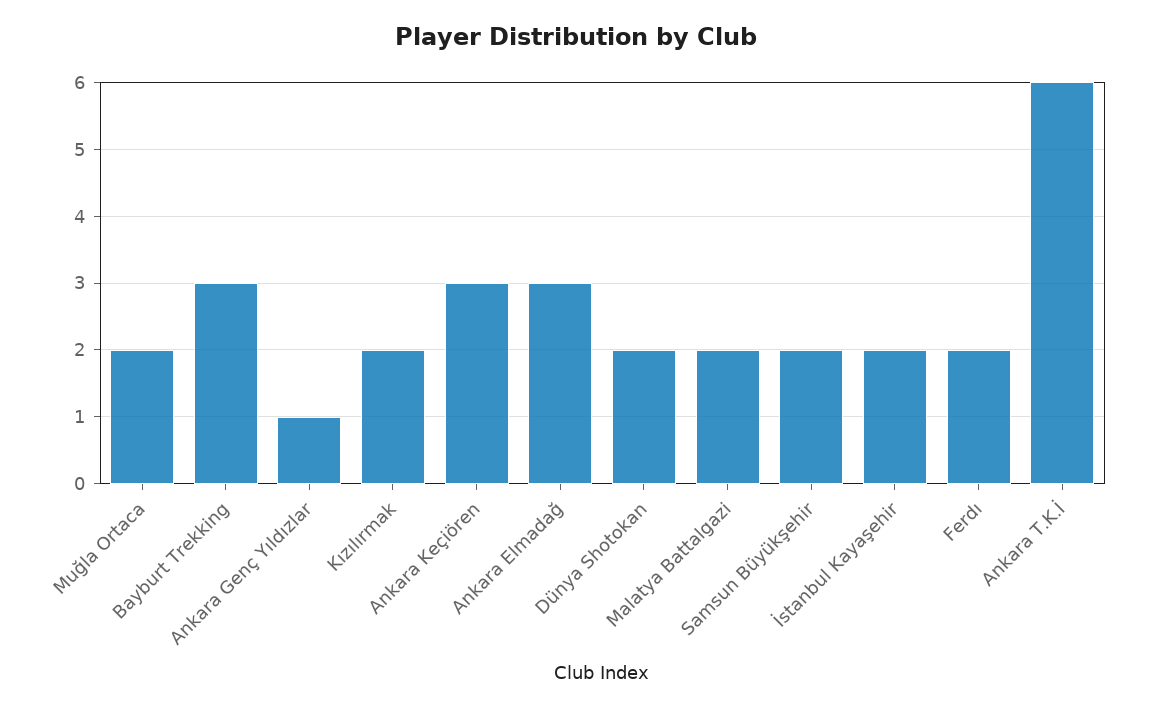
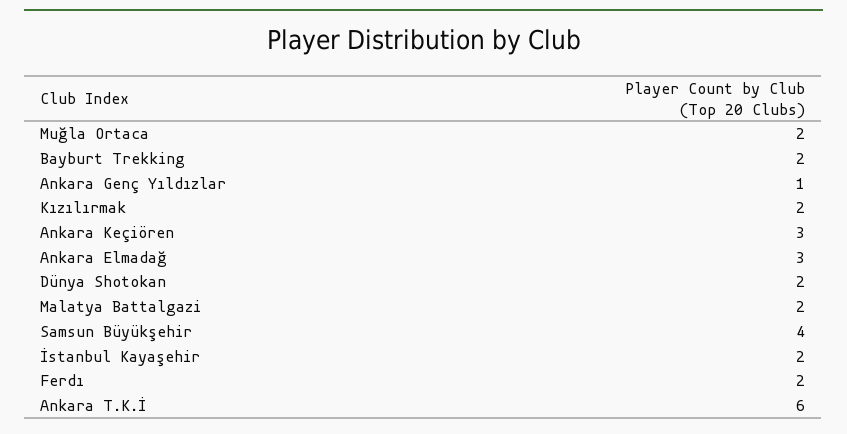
  {
    "Muğla Ortaca": 2,
-   "Bayburt Trekking": 3,
+   "Bayburt Trekking": 2,
    "Ankara Genç Yıldızlar": 1,
    "Kızılırmak": 2,
    "Ankara Keçiören": 3,
    "Ankara Elmadağ": 3,
    "Dünya Shotokan": 2,
    "Malatya Battalgazi": 2,
-   "Samsun Büyükşehir": 2,
+   "Samsun Büyükşehir": 4,
    "İstanbul Kayaşehir": 2,
    "Ferdı": 2,
    "Ankara T.K.İ": 6
  }

